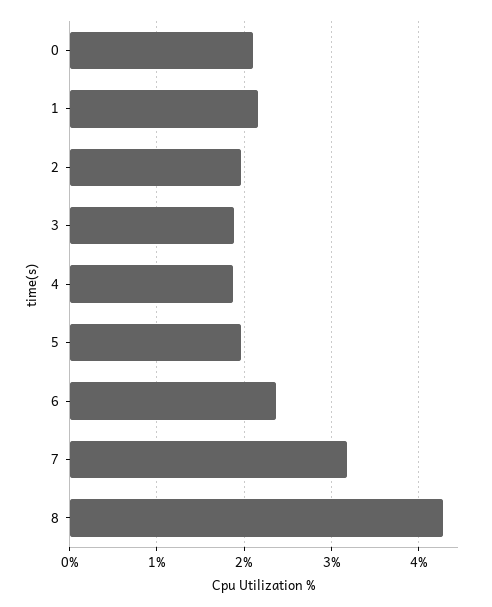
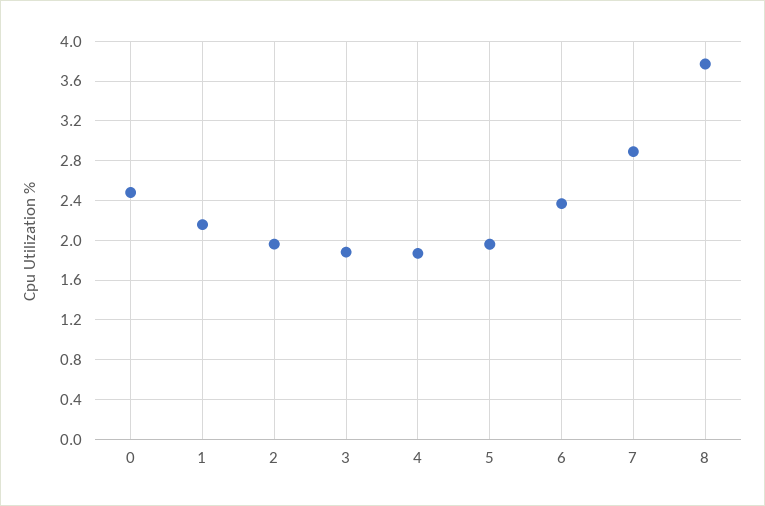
  {
-   "0": 2.1,
+   "0": 2.5,
    "1": 2.2,
    "2": 2,
    "3": 1.9,
    "4": 1.9,
    "5": 2,
    "6": 2.4,
-   "7": 3.2,
+   "7": 2.9,
-   "8": 4.3
+   "8": 3.8
  }

